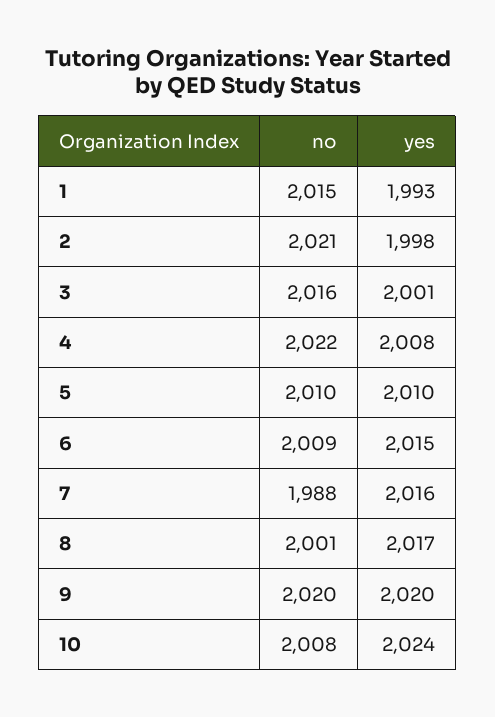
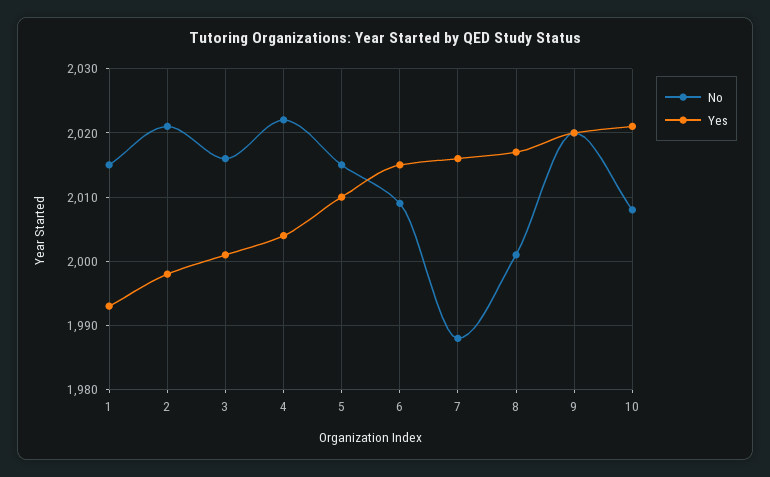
  {
    "no": {
      "1": 2015,
      "2": 2021,
      "3": 2016,
      "4": 2022,
-     "5": 2010,
+     "5": 2015,
      "6": 2009,
      "7": 1988,
      "8": 2001,
      "9": 2020,
      "10": 2008
    },
    "yes": {
      "1": 1993,
      "2": 1998,
      "3": 2001,
-     "4": 2008,
+     "4": 2004,
      "5": 2010,
      "6": 2015,
      "7": 2016,
      "8": 2017,
      "9": 2020,
-     "10": 2024
+     "10": 2021
    }
  }

